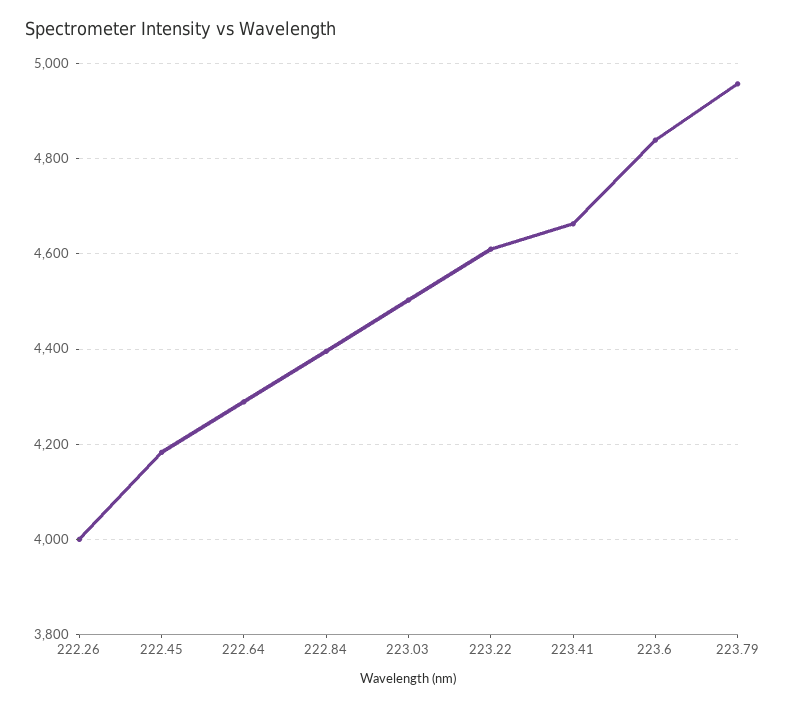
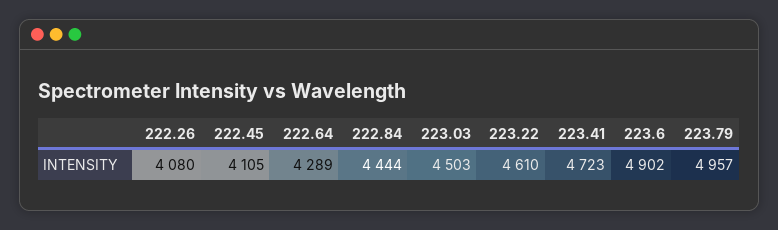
  {
-   "222.26": 4000,
+   "222.26": 4080,
-   "222.45": 4180,
+   "222.45": 4105,
    "222.64": 4289,
-   "222.84": 4400,
+   "222.84": 4444,
    "223.03": 4503,
    "223.22": 4610,
-   "223.41": 4660,
+   "223.41": 4723,
-   "223.6": 4840,
+   "223.6": 4902,
    "223.79": 4957
  }

